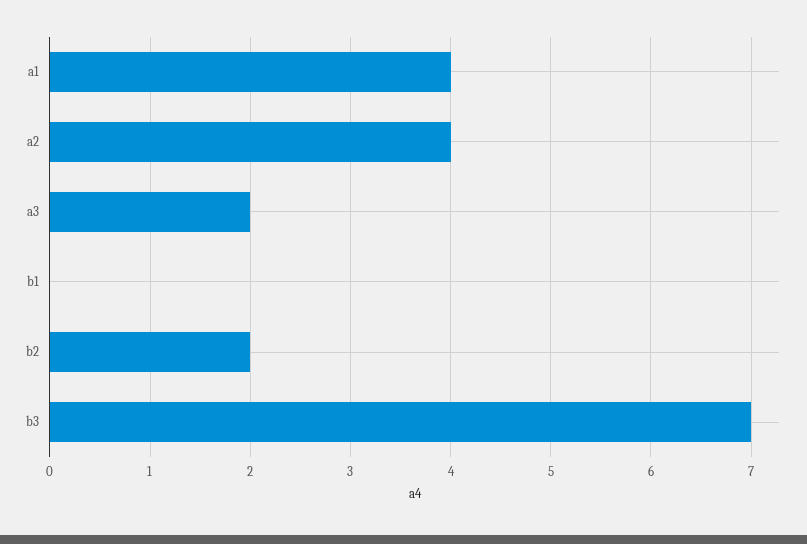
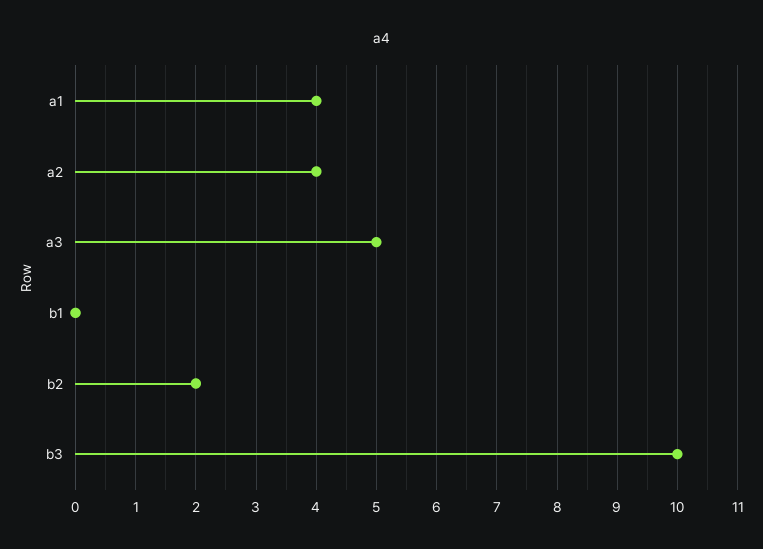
  {
    "a1": 4,
    "a2": 4,
-   "a3": 2,
+   "a3": 5,
    "b1": 0,
    "b2": 2,
-   "b3": 7
+   "b3": 10
  }

